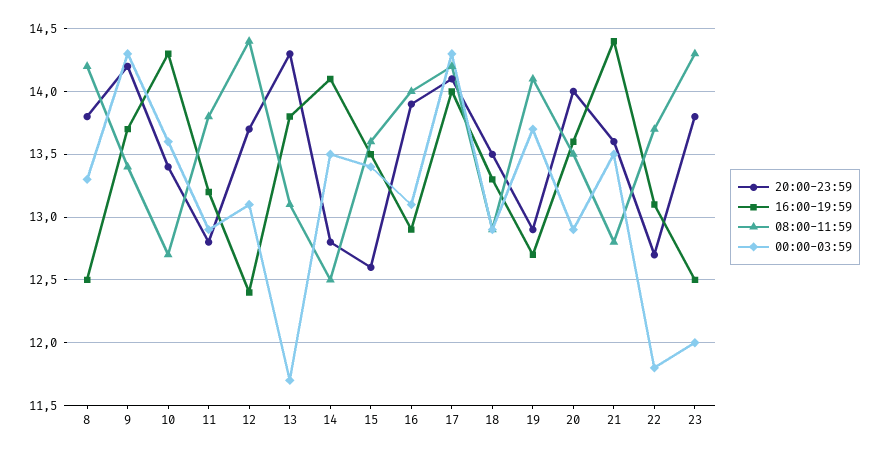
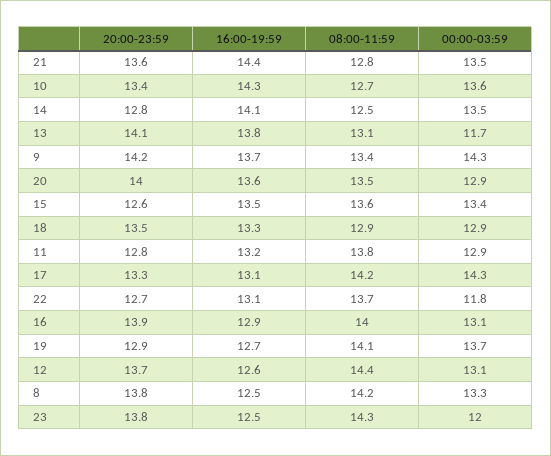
  {
    "20:00-23:59": {
      "8": 13.8,
      "9": 14.2,
      "10": 13.4,
      "11": 12.8,
      "12": 13.7,
-     "13": 14.3,
+     "13": 14.1,
      "14": 12.8,
      "15": 12.6,
      "16": 13.9,
-     "17": 14.1,
+     "17": 13.3,
      "18": 13.5,
      "19": 12.9,
      "20": 14,
      "21": 13.6,
      "22": 12.7,
      "23": 13.8
    },
    "16:00-19:59": {
      "8": 12.5,
      "9": 13.7,
      "10": 14.3,
      "11": 13.2,
-     "12": 12.4,
+     "12": 12.6,
      "13": 13.8,
      "14": 14.1,
      "15": 13.5,
      "16": 12.9,
-     "17": 14,
+     "17": 13.1,
      "18": 13.3,
      "19": 12.7,
      "20": 13.6,
      "21": 14.4,
      "22": 13.1,
      "23": 12.5
    },
    "08:00-11:59": {
      "8": 14.2,
      "9": 13.4,
      "10": 12.7,
      "11": 13.8,
      "12": 14.4,
      "13": 13.1,
      "14": 12.5,
      "15": 13.6,
      "16": 14,
      "17": 14.2,
      "18": 12.9,
      "19": 14.1,
      "20": 13.5,
      "21": 12.8,
      "22": 13.7,
      "23": 14.3
    },
    "00:00-03:59": {
      "8": 13.3,
      "9": 14.3,
      "10": 13.6,
      "11": 12.9,
      "12": 13.1,
      "13": 11.7,
      "14": 13.5,
      "15": 13.4,
      "16": 13.1,
      "17": 14.3,
      "18": 12.9,
      "19": 13.7,
      "20": 12.9,
      "21": 13.5,
      "22": 11.8,
      "23": 12
    }
  }

